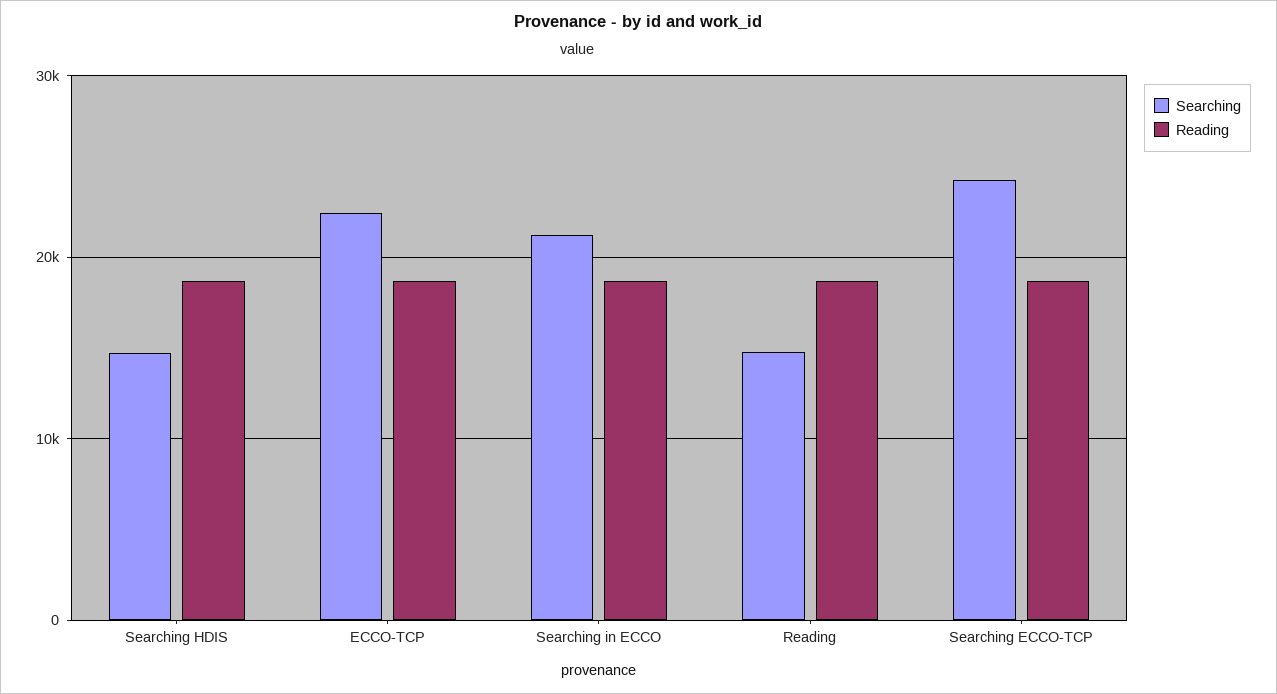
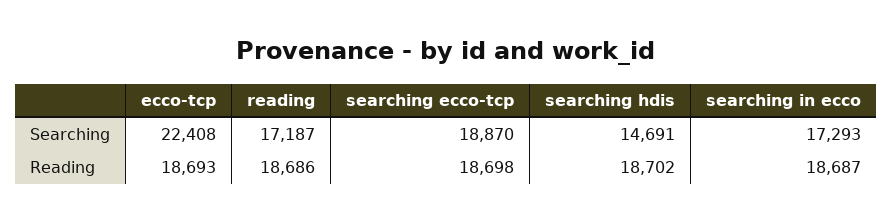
  {
    "Searching": {
      "Searching HDIS": 14691,
      "ECCO-TCP": 22408,
-     "Searching in ECCO": 21000,
+     "Searching in ECCO": 17293,
-     "Reading": 15000,
+     "Reading": 17187,
-     "Searching ECCO-TCP": 24000
+     "Searching ECCO-TCP": 18870
    },
    "Reading": {
      "Searching HDIS": 18702,
      "ECCO-TCP": 18693,
      "Searching in ECCO": 18687,
      "Reading": 18686,
      "Searching ECCO-TCP": 18698
    }
  }

